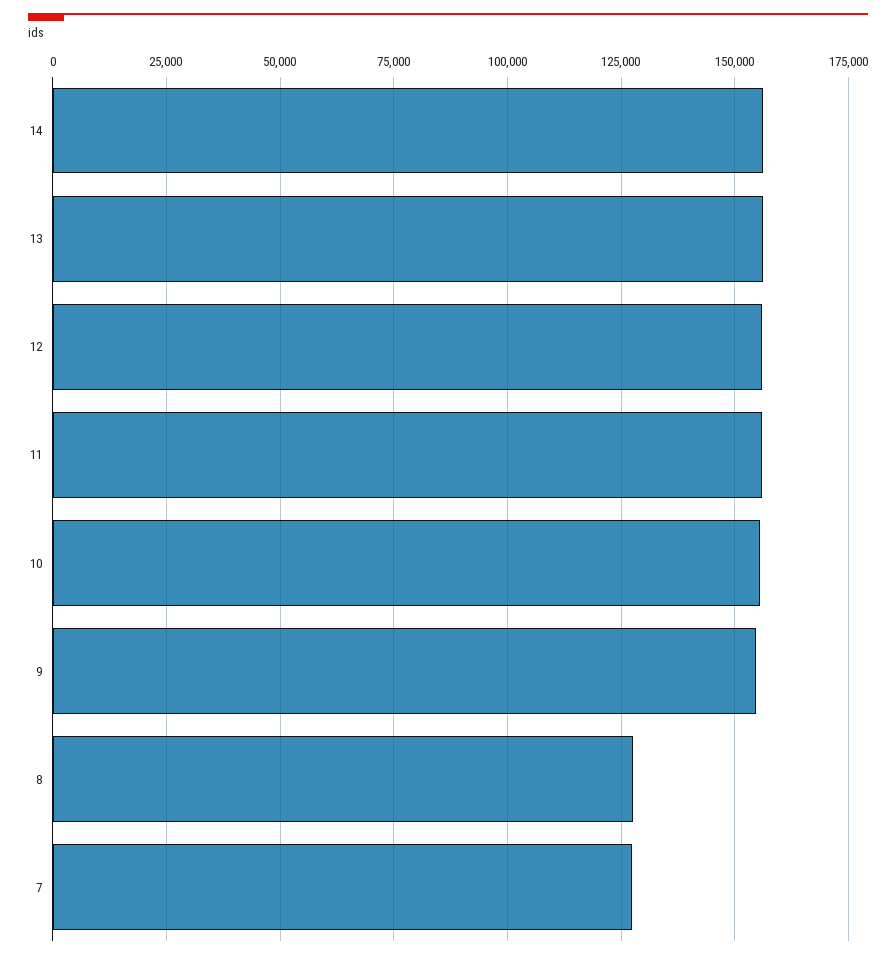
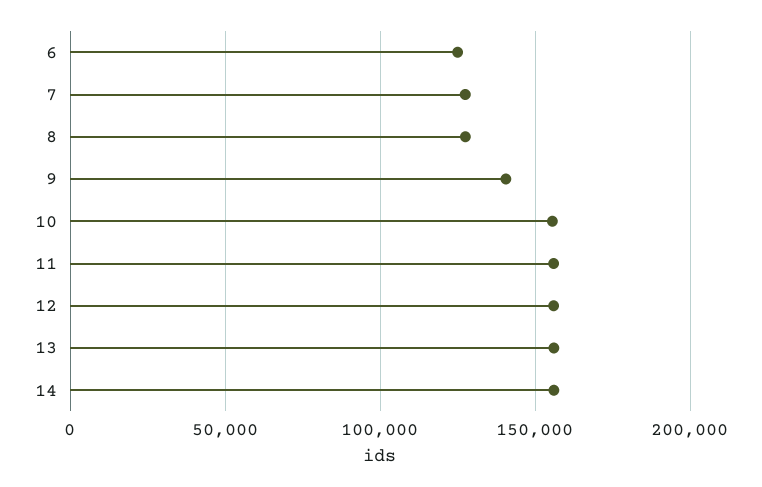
  {
    "14": 155000,
    "13": 155000,
    "12": 155000,
    "11": 155000,
    "10": 155000,
-   "9": 155000,
+   "9": 140000,
    "8": 127500,
-   "7": 127500
+   "7": 127500,
+   "6": 125000
  }

